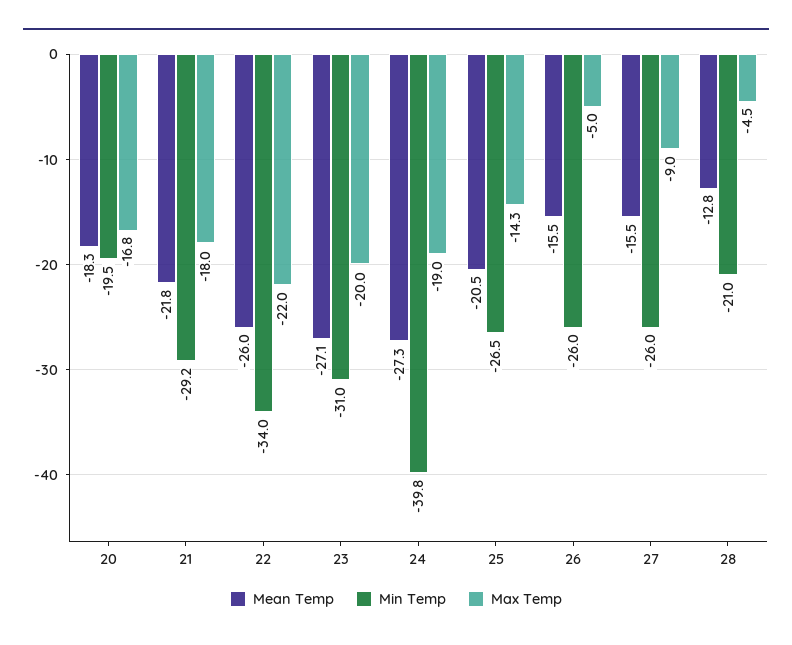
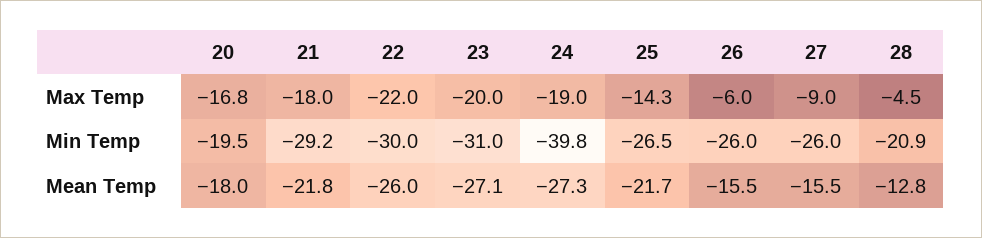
  {
    "Mean Temp": {
-     "20": -18.3,
+     "20": -18,
      "21": -21.8,
      "22": -26,
      "23": -27.1,
      "24": -27.3,
-     "25": -20.5,
+     "25": -21.7,
      "26": -15.5,
      "27": -15.5,
      "28": -12.8
    },
    "Min Temp": {
      "20": -19.5,
      "21": -29.2,
-     "22": -34,
+     "22": -30,
      "23": -31,
      "24": -39.8,
      "25": -26.5,
      "26": -26,
      "27": -26,
-     "28": -21
+     "28": -20.9
    },
    "Max Temp": {
      "20": -16.8,
      "21": -18,
      "22": -22,
      "23": -20,
      "24": -19,
      "25": -14.3,
-     "26": -5,
+     "26": -6,
      "27": -9,
      "28": -4.5
    }
  }

